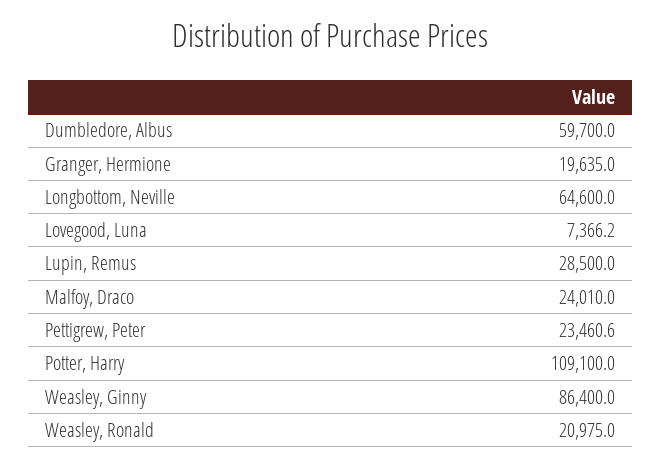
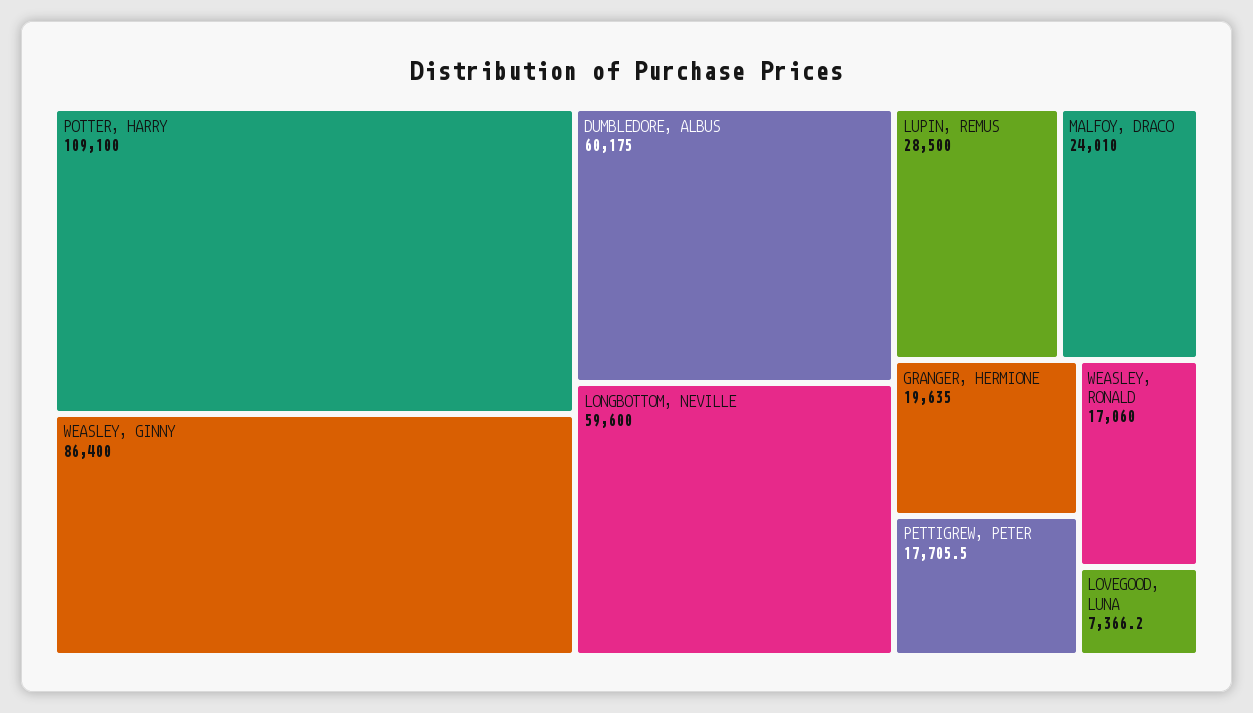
  {
-   "Dumbledore, Albus": 59700,
+   "Dumbledore, Albus": 60175,
    "Granger, Hermione": 19635,
-   "Longbottom, Neville": 64600,
+   "Longbottom, Neville": 59600,
    "Lovegood, Luna": 7366.2,
    "Lupin, Remus": 28500,
    "Malfoy, Draco": 24010,
-   "Pettigrew, Peter": 23460.6,
+   "Pettigrew, Peter": 17705.5,
    "Potter, Harry": 109100,
    "Weasley, Ginny": 86400,
-   "Weasley, Ronald": 20975
+   "Weasley, Ronald": 17060
  }

